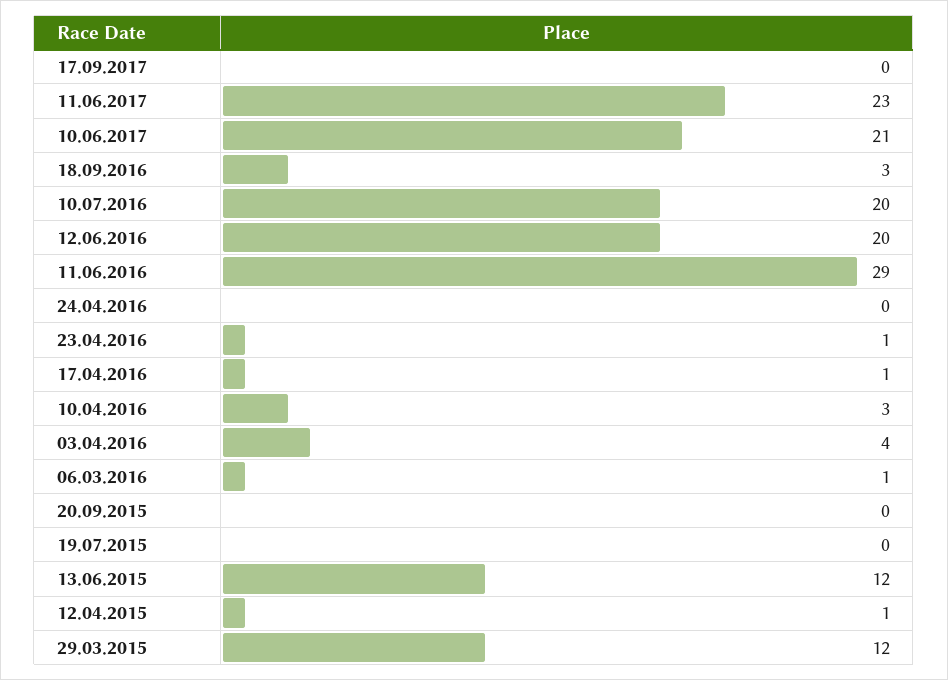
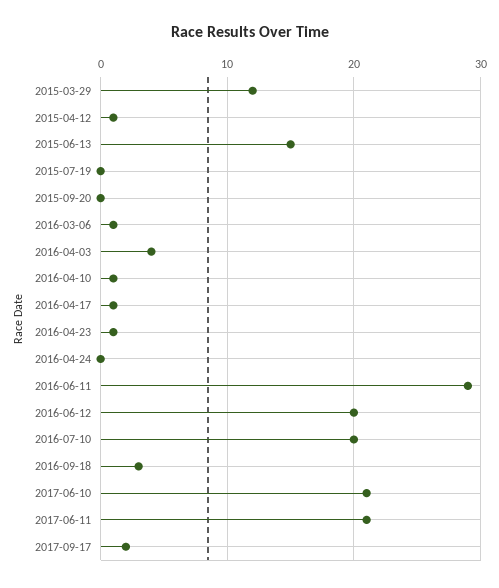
  {
-   "17.09.2017": 0,
+   "17.09.2017": 2,
-   "11.06.2017": 23,
+   "11.06.2017": 21,
    "10.06.2017": 21,
    "18.09.2016": 3,
    "10.07.2016": 20,
    "12.06.2016": 20,
    "11.06.2016": 29,
    "24.04.2016": 0,
    "23.04.2016": 1,
    "17.04.2016": 1,
-   "10.04.2016": 3,
+   "10.04.2016": 1,
    "03.04.2016": 4,
    "06.03.2016": 1,
    "20.09.2015": 0,
    "19.07.2015": 0,
-   "13.06.2015": 12,
+   "13.06.2015": 15,
    "12.04.2015": 1,
    "29.03.2015": 12
  }

